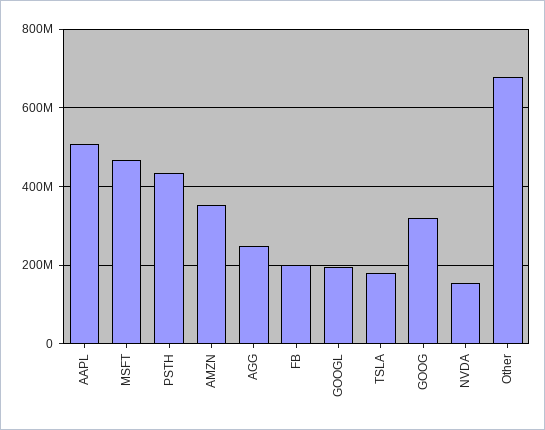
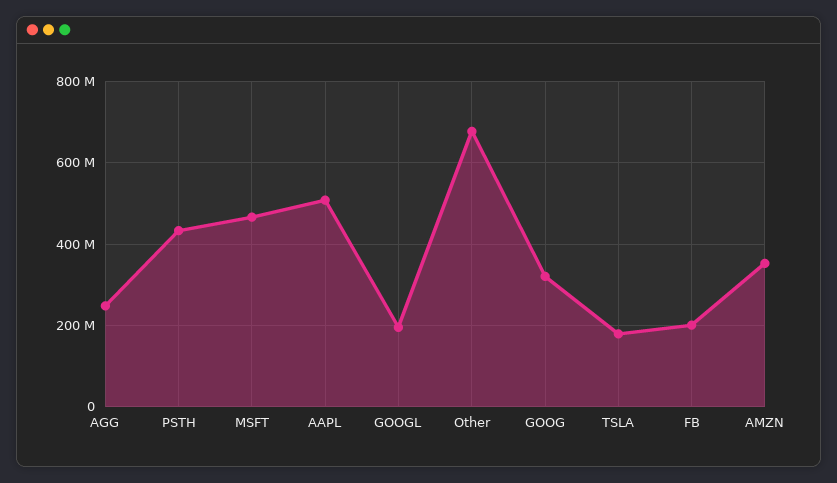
  {
    "AAPL": 500000000,
    "MSFT": 460000000,
    "PSTH": 440000000,
    "AMZN": 360000000,
    "AGG": 240000000,
    "FB": 200000000,
    "GOOGL": 200000000,
    "TSLA": 180000000,
    "GOOG": 320000000,
-   "NVDA": 160000000,
    "Other": 680000000
  }

